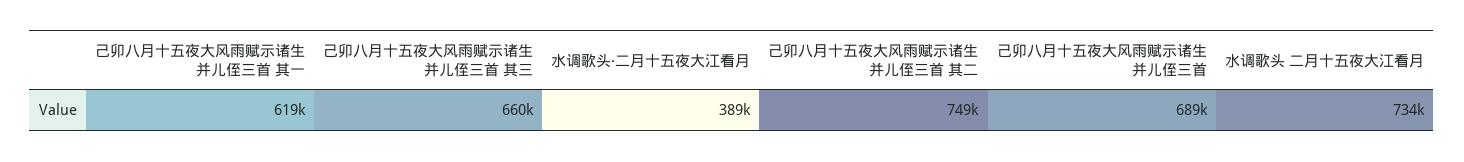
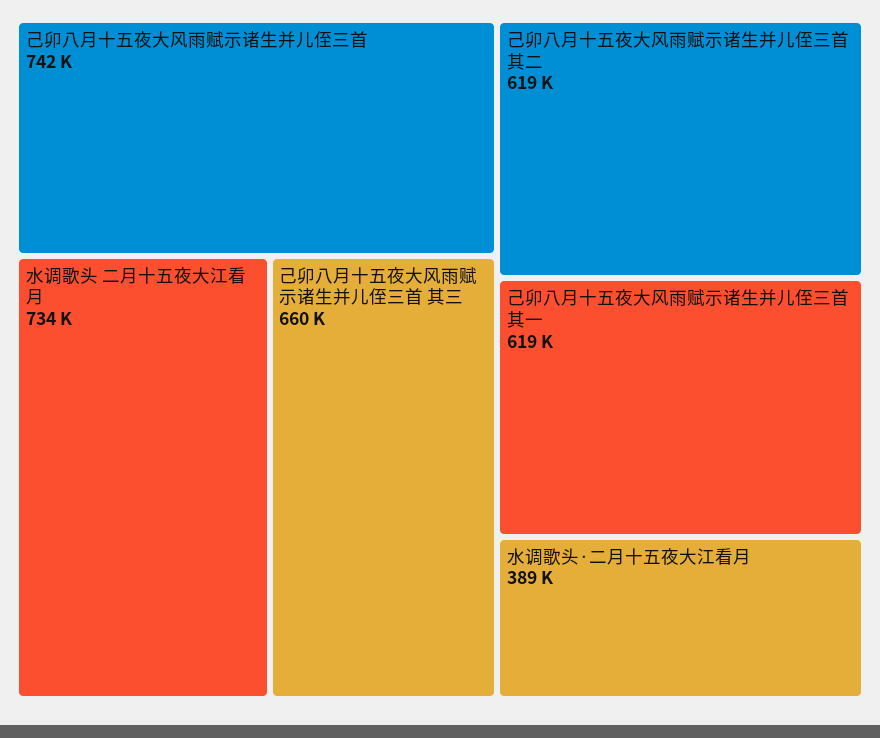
  {
    "己卯八月十五夜大风雨赋示诸生并儿侄三首 其一": 619000,
    "己卯八月十五夜大风雨赋示诸生并儿侄三首 其三": 660000,
    "水调歌头·二月十五夜大江看月": 389000,
-   "己卯八月十五夜大风雨赋示诸生并儿侄三首 其二": 749000,
+   "己卯八月十五夜大风雨赋示诸生并儿侄三首 其二": 619000,
-   "己卯八月十五夜大风雨赋示诸生并儿侄三首": 689000,
+   "己卯八月十五夜大风雨赋示诸生并儿侄三首": 742000,
    "水调歌头 二月十五夜大江看月": 734000
  }

